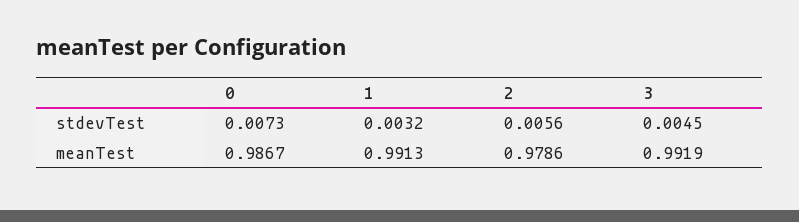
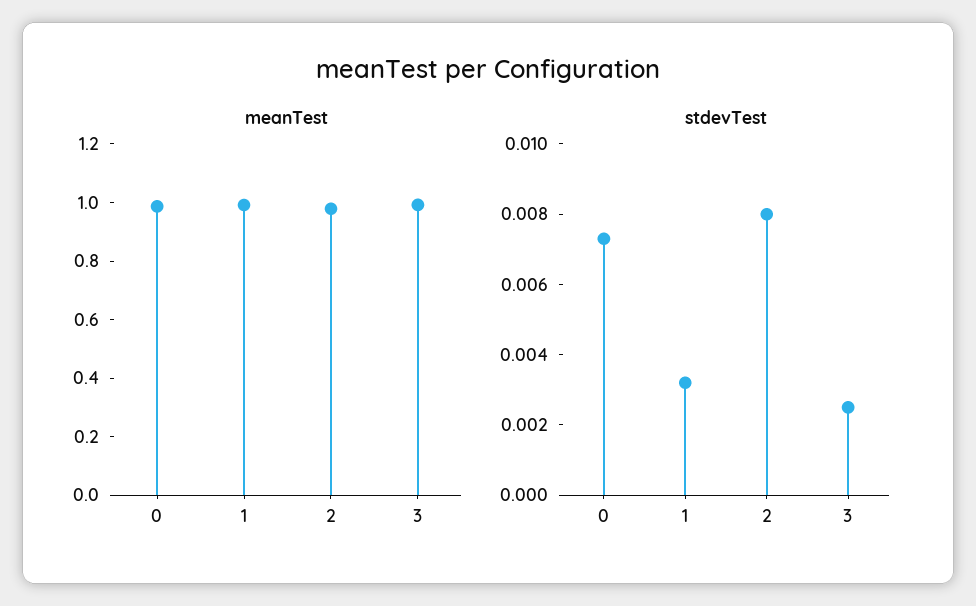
  {
    "stdevTest": {
      "0": 0.0073,
      "1": 0.0032,
-     "2": 0.0056,
+     "2": 0.008,
-     "3": 0.0045
+     "3": 0.0025
    },
    "meanTest": {
      "0": 0.9867,
      "1": 0.9913,
      "2": 0.9786,
      "3": 0.9919
    }
  }

